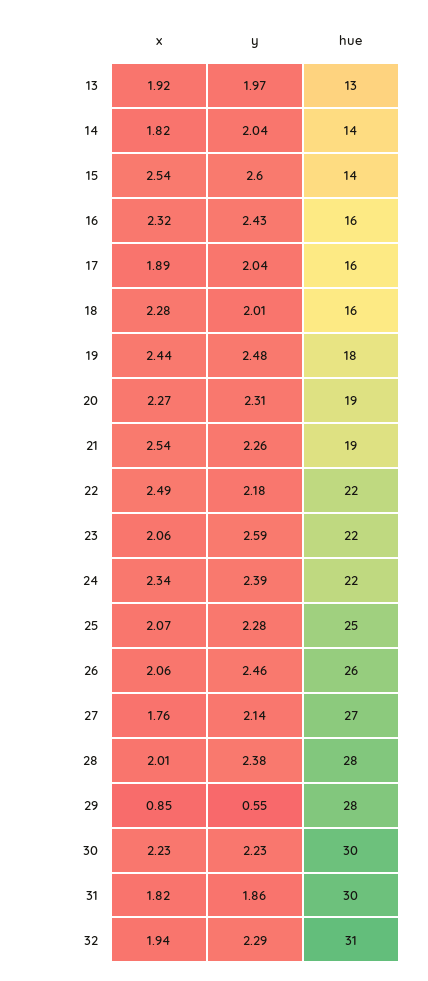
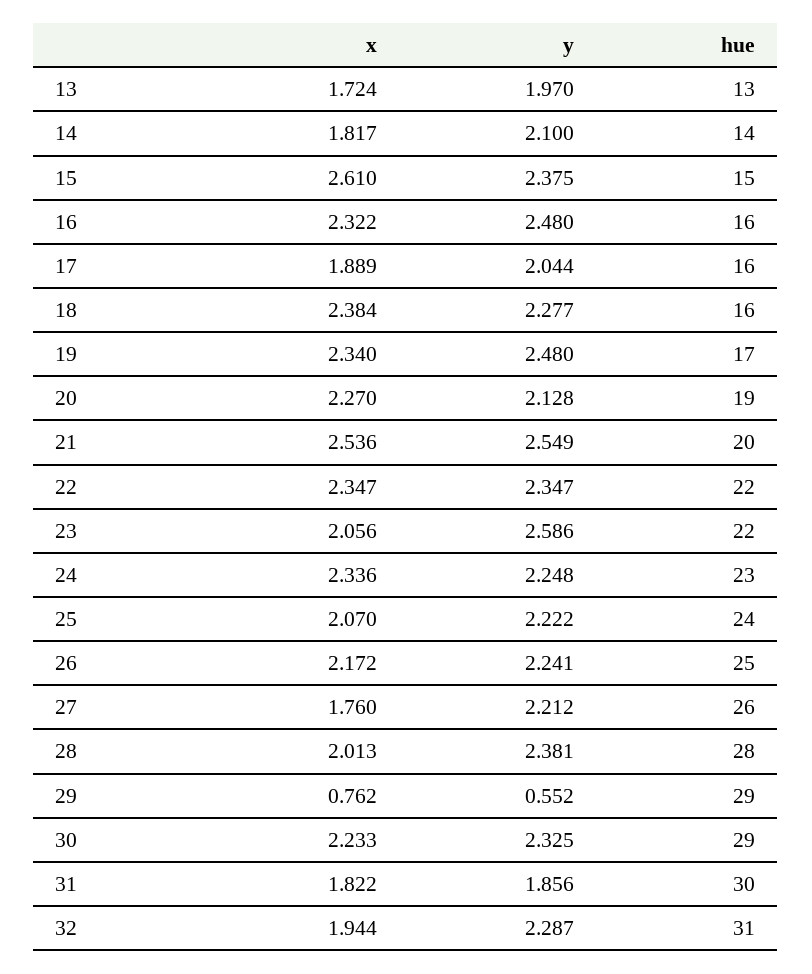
  {
    "x": {
-     "13": 1.92,
+     "13": 1.724,
      "14": 1.817,
-     "15": 2.54,
+     "15": 2.61,
      "16": 2.322,
      "17": 1.889,
-     "18": 2.28,
+     "18": 2.384,
-     "19": 2.44,
+     "19": 2.34,
      "20": 2.27,
      "21": 2.536,
-     "22": 2.49,
+     "22": 2.347,
      "23": 2.056,
      "24": 2.336,
      "25": 2.07,
-     "26": 2.06,
+     "26": 2.172,
      "27": 1.76,
      "28": 2.013,
-     "29": 0.85,
+     "29": 0.762,
      "30": 2.233,
      "31": 1.822,
      "32": 1.944
    },
    "y": {
      "13": 1.97,
-     "14": 2.04,
+     "14": 2.1,
-     "15": 2.6,
+     "15": 2.375,
-     "16": 2.43,
+     "16": 2.48,
      "17": 2.044,
-     "18": 2.01,
+     "18": 2.277,
      "19": 2.48,
-     "20": 2.31,
+     "20": 2.128,
-     "21": 2.26,
+     "21": 2.549,
-     "22": 2.18,
+     "22": 2.347,
      "23": 2.586,
-     "24": 2.39,
+     "24": 2.248,
-     "25": 2.28,
+     "25": 2.222,
-     "26": 2.46,
+     "26": 2.241,
-     "27": 2.14,
+     "27": 2.212,
      "28": 2.381,
      "29": 0.552,
-     "30": 2.23,
+     "30": 2.325,
      "31": 1.856,
      "32": 2.287
    },
    "hue": {
      "13": 13,
      "14": 14,
-     "15": 14,
+     "15": 15,
      "16": 16,
      "17": 16,
      "18": 16,
-     "19": 18,
+     "19": 17,
      "20": 19,
-     "21": 19,
+     "21": 20,
      "22": 22,
      "23": 22,
-     "24": 22,
+     "24": 23,
-     "25": 25,
+     "25": 24,
-     "26": 26,
+     "26": 25,
-     "27": 27,
+     "27": 26,
      "28": 28,
-     "29": 28,
+     "29": 29,
-     "30": 30,
+     "30": 29,
      "31": 30,
      "32": 31
    }
  }

